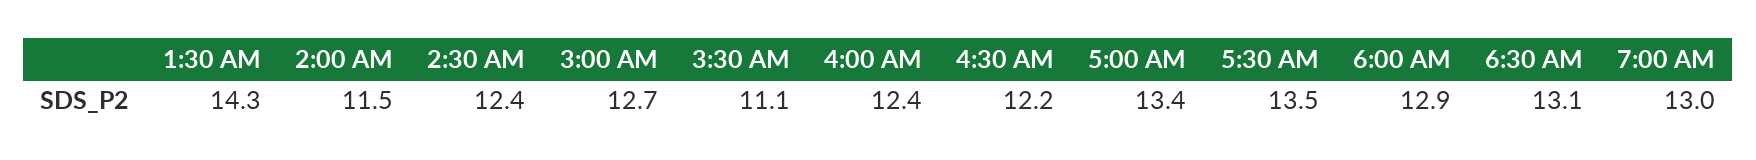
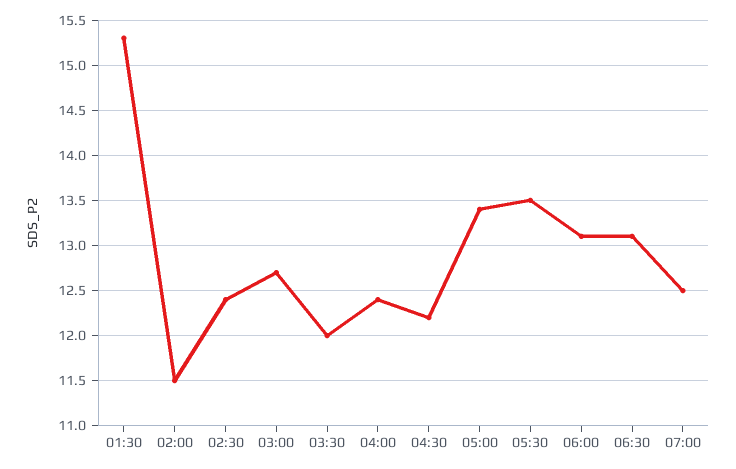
  {
-   "1:30 AM": 14.3,
+   "1:30 AM": 15.3,
    "2:00 AM": 11.5,
    "2:30 AM": 12.4,
    "3:00 AM": 12.7,
-   "3:30 AM": 11.1,
+   "3:30 AM": 12,
    "4:00 AM": 12.4,
    "4:30 AM": 12.2,
    "5:00 AM": 13.4,
    "5:30 AM": 13.5,
-   "6:00 AM": 12.9,
+   "6:00 AM": 13.1,
    "6:30 AM": 13.1,
-   "7:00 AM": 13
+   "7:00 AM": 12.5
  }

